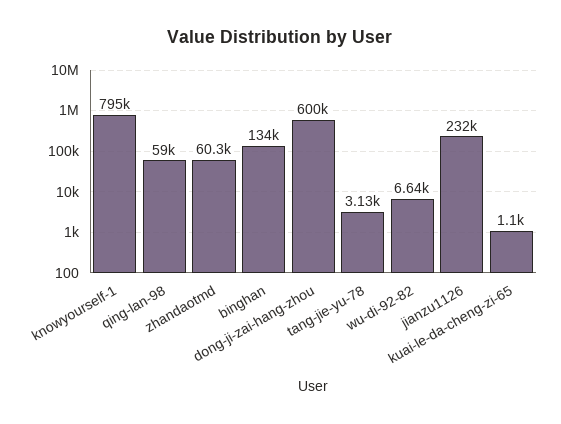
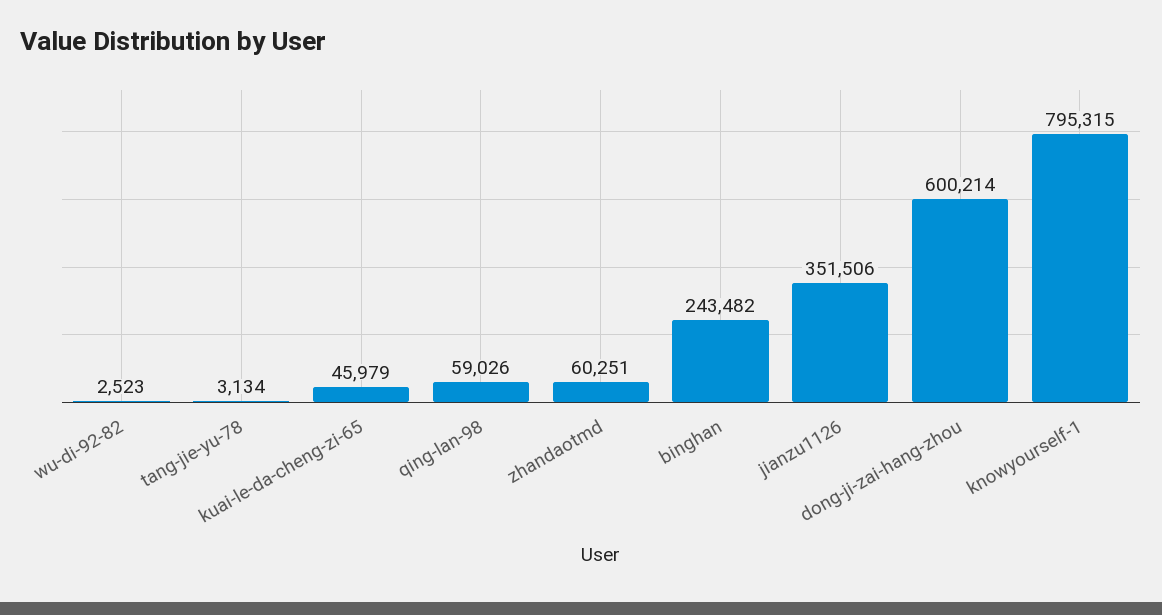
  {
    "knowyourself-1": 795315,
    "qing-lan-98": 59026,
    "zhandaotmd": 60251,
-   "binghan": 134000,
+   "binghan": 243482,
    "dong-ji-zai-hang-zhou": 600214,
    "tang-jie-yu-78": 3134,
-   "wu-di-92-82": 6640,
+   "wu-di-92-82": 2523,
-   "jianzu1126": 232000,
+   "jianzu1126": 351506,
-   "kuai-le-da-cheng-zi-65": 1100
+   "kuai-le-da-cheng-zi-65": 45979
  }

